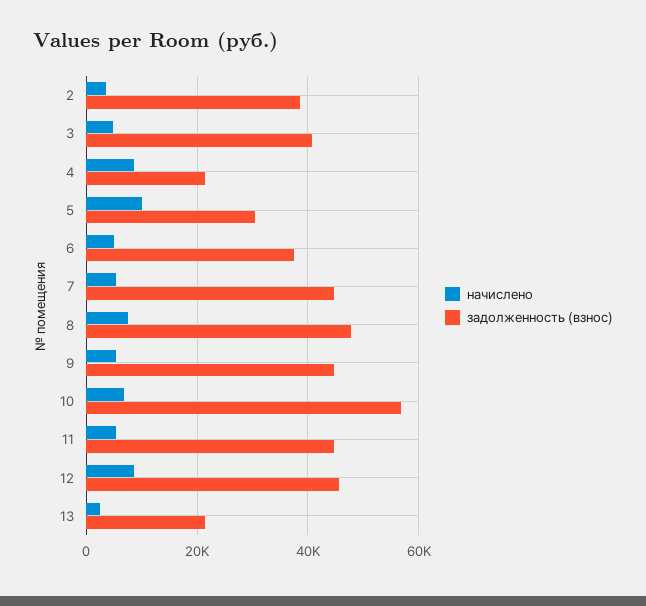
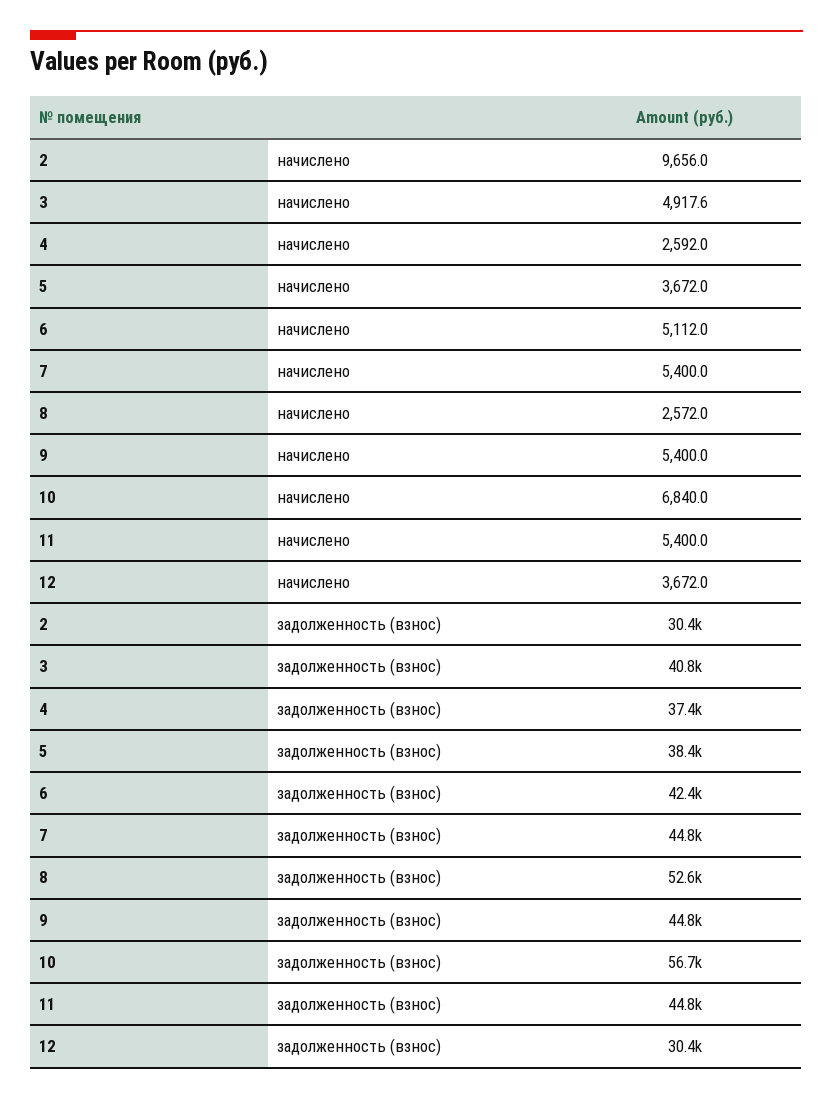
  {
    "начислено": {
-     "2": 4000,
+     "2": 9656,
      "3": 4917.6,
-     "4": 8000,
+     "4": 2592,
-     "5": 10000,
+     "5": 3672,
      "6": 5112,
      "7": 5400,
-     "8": 8000,
+     "8": 2572,
      "9": 5400,
      "10": 6840,
      "11": 5400,
-     "12": 8000,
+     "12": 3672
-     "13": 2000
    },
    "задолженность (взнос)": {
-     "2": 38000,
+     "2": 30400,
      "3": 40800,
-     "4": 22000,
+     "4": 37400,
-     "5": 30000,
+     "5": 38400,
-     "6": 38000,
+     "6": 42400,
      "7": 44800,
-     "8": 48000,
+     "8": 52600,
      "9": 44800,
      "10": 56700,
      "11": 44800,
-     "12": 46000,
+     "12": 30400
-     "13": 22000
    }
  }

